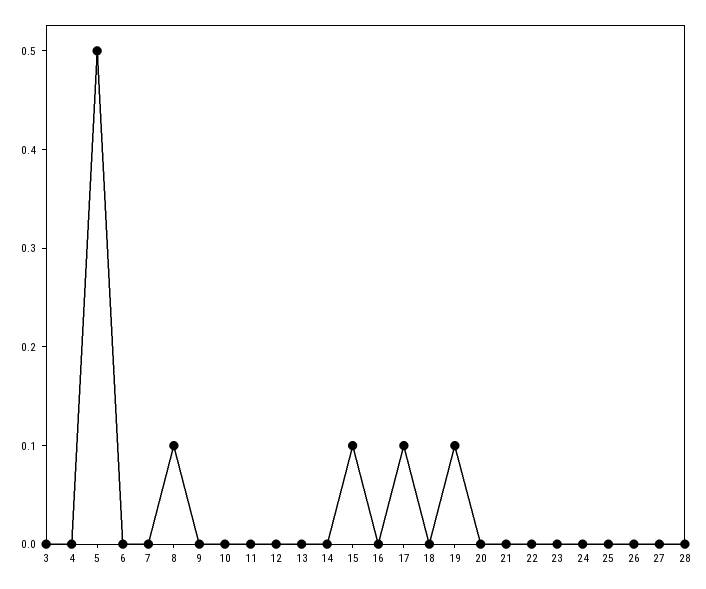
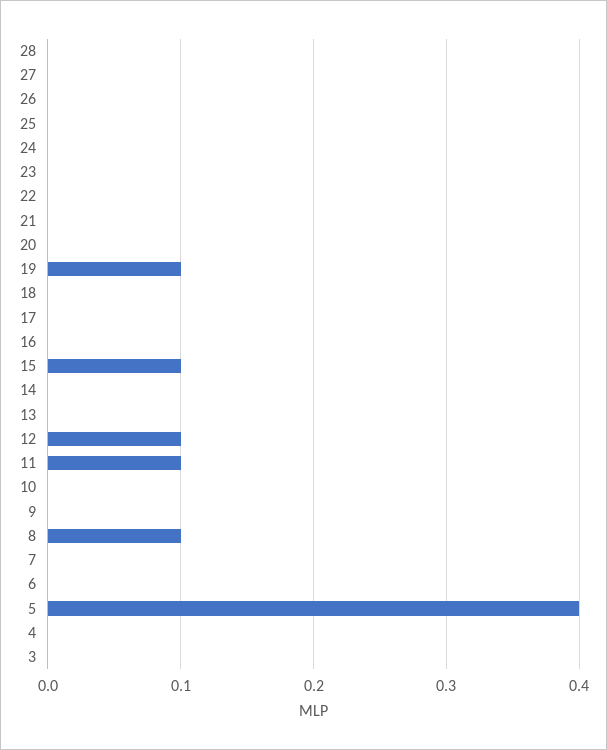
  {
    "3": 0,
    "4": 0,
-   "5": 0.5,
+   "5": 0.4,
    "6": 0,
    "7": 0,
    "8": 0.1,
    "9": 0,
    "10": 0,
-   "11": 0,
+   "11": 0.1,
-   "12": 0,
+   "12": 0.1,
    "13": 0,
    "14": 0,
    "15": 0.1,
    "16": 0,
-   "17": 0.1,
+   "17": 0,
    "18": 0,
    "19": 0.1,
    "20": 0,
    "21": 0,
    "22": 0,
    "23": 0,
    "24": 0,
    "25": 0,
    "26": 0,
    "27": 0,
    "28": 0
  }

